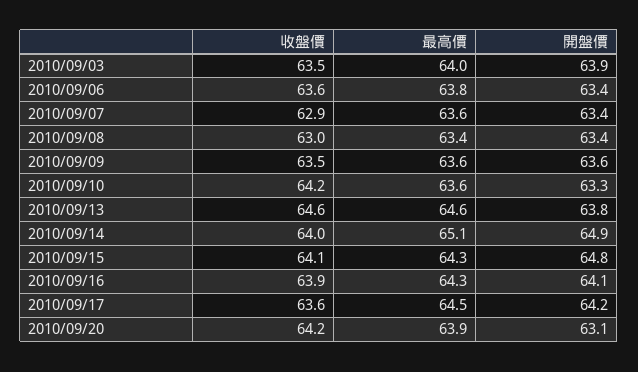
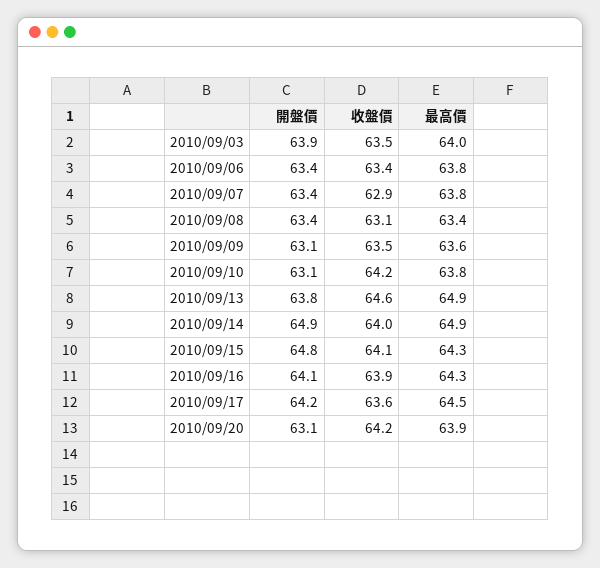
  {
    "收盤價": {
      "2010/09/03": 63.5,
-     "2010/09/06": 63.6,
+     "2010/09/06": 63.4,
      "2010/09/07": 62.9,
-     "2010/09/08": 63,
+     "2010/09/08": 63.1,
      "2010/09/09": 63.5,
      "2010/09/10": 64.2,
      "2010/09/13": 64.6,
      "2010/09/14": 64,
      "2010/09/15": 64.1,
      "2010/09/16": 63.9,
      "2010/09/17": 63.6,
      "2010/09/20": 64.2
    },
    "最高價": {
      "2010/09/03": 64,
      "2010/09/06": 63.8,
-     "2010/09/07": 63.6,
+     "2010/09/07": 63.8,
      "2010/09/08": 63.4,
      "2010/09/09": 63.6,
-     "2010/09/10": 63.6,
+     "2010/09/10": 63.8,
-     "2010/09/13": 64.6,
+     "2010/09/13": 64.9,
-     "2010/09/14": 65.1,
+     "2010/09/14": 64.9,
      "2010/09/15": 64.3,
      "2010/09/16": 64.3,
      "2010/09/17": 64.5,
      "2010/09/20": 63.9
    },
    "開盤價": {
      "2010/09/03": 63.9,
      "2010/09/06": 63.4,
      "2010/09/07": 63.4,
      "2010/09/08": 63.4,
-     "2010/09/09": 63.6,
+     "2010/09/09": 63.1,
-     "2010/09/10": 63.3,
+     "2010/09/10": 63.1,
      "2010/09/13": 63.8,
      "2010/09/14": 64.9,
      "2010/09/15": 64.8,
      "2010/09/16": 64.1,
      "2010/09/17": 64.2,
      "2010/09/20": 63.1
    }
  }

